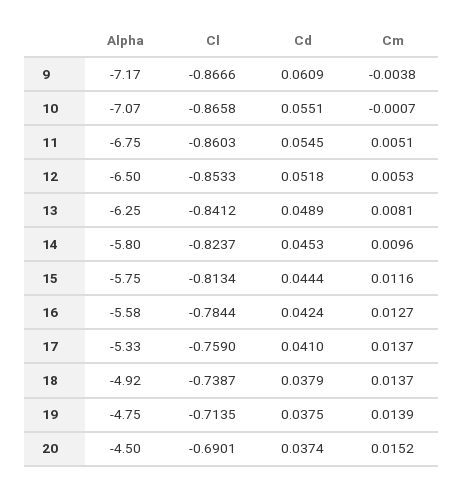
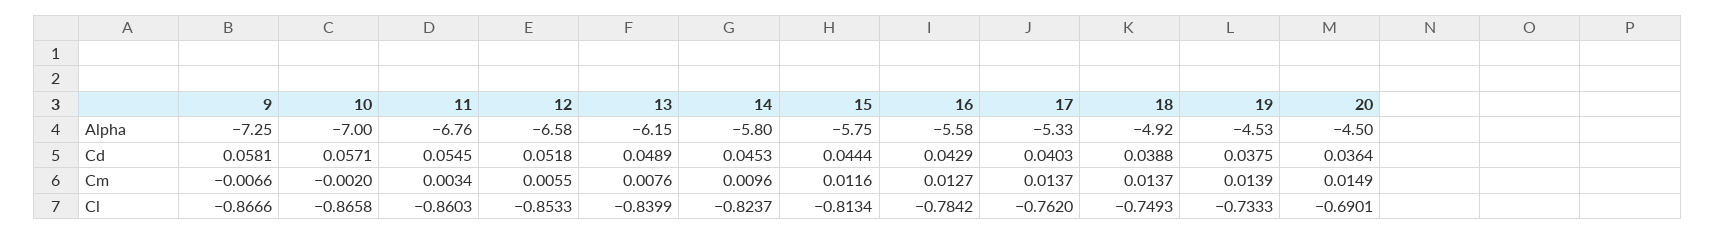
  {
    "Alpha": {
-     "9": -7.17,
+     "9": -7.25,
-     "10": -7.07,
+     "10": -7,
-     "11": -6.75,
+     "11": -6.76,
-     "12": -6.5,
+     "12": -6.58,
-     "13": -6.25,
+     "13": -6.15,
      "14": -5.8,
      "15": -5.75,
      "16": -5.58,
      "17": -5.33,
      "18": -4.92,
-     "19": -4.75,
+     "19": -4.53,
      "20": -4.5
    },
    "Cl": {
      "9": -0.8666,
      "10": -0.8658,
      "11": -0.8603,
      "12": -0.8533,
-     "13": -0.8412,
+     "13": -0.8399,
      "14": -0.8237,
      "15": -0.8134,
-     "16": -0.7844,
+     "16": -0.7842,
-     "17": -0.759,
+     "17": -0.762,
-     "18": -0.7387,
+     "18": -0.7493,
-     "19": -0.7135,
+     "19": -0.7333,
      "20": -0.6901
    },
    "Cd": {
-     "9": 0.0609,
+     "9": 0.0581,
-     "10": 0.0551,
+     "10": 0.0571,
      "11": 0.0545,
      "12": 0.0518,
      "13": 0.0489,
      "14": 0.0453,
      "15": 0.0444,
-     "16": 0.0424,
+     "16": 0.0429,
-     "17": 0.041,
+     "17": 0.0403,
-     "18": 0.0379,
+     "18": 0.0388,
      "19": 0.0375,
-     "20": 0.0374
+     "20": 0.0364
    },
    "Cm": {
-     "9": -0.0038,
+     "9": -0.0066,
-     "10": -0.0007,
+     "10": -0.002,
-     "11": 0.0051,
+     "11": 0.0034,
-     "12": 0.0053,
+     "12": 0.0055,
-     "13": 0.0081,
+     "13": 0.0076,
      "14": 0.0096,
      "15": 0.0116,
      "16": 0.0127,
      "17": 0.0137,
      "18": 0.0137,
      "19": 0.0139,
-     "20": 0.0152
+     "20": 0.0149
    }
  }

